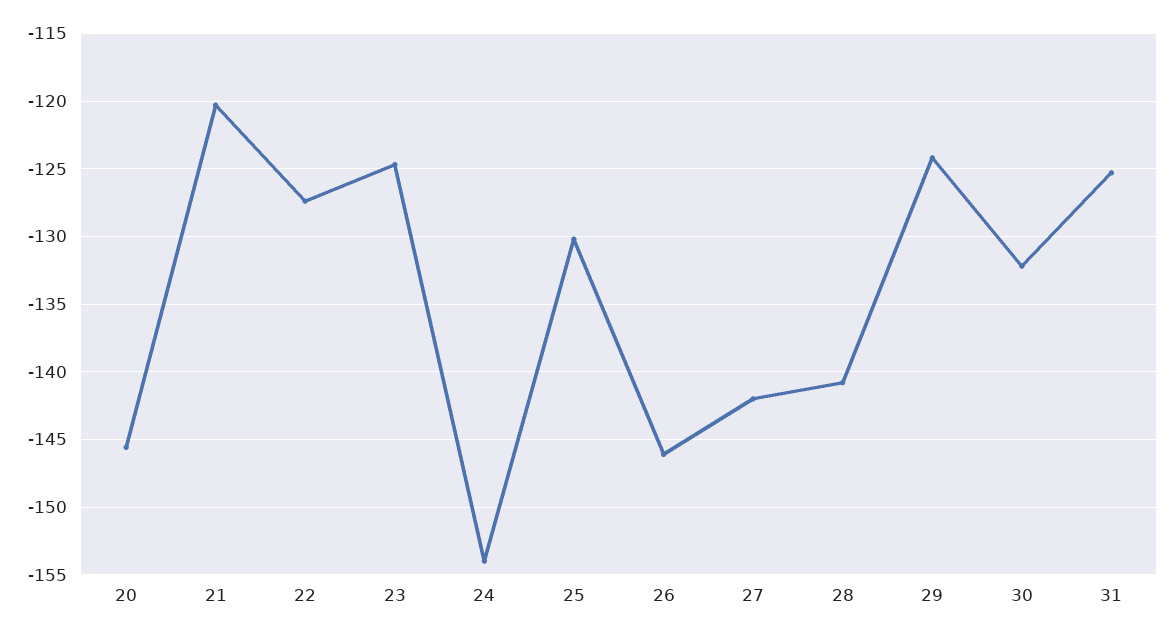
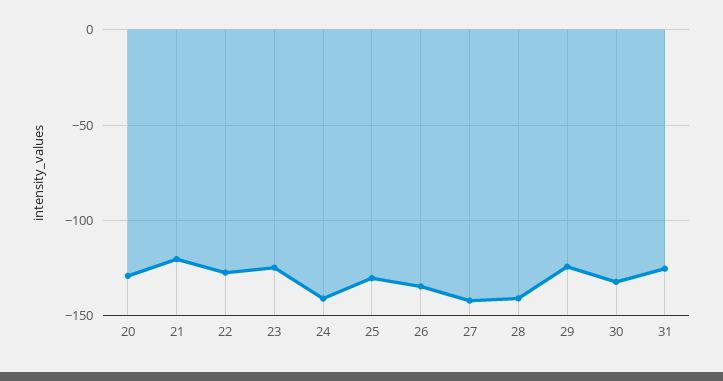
  {
-   "20": -145.5,
+   "20": -130,
    "21": -120.5,
    "22": -127.5,
    "23": -124.5,
-   "24": -154,
+   "24": -140,
    "25": -130,
-   "26": -146,
+   "26": -135,
    "27": -142,
    "28": -141,
    "29": -124,
    "30": -132,
    "31": -125.5
  }

